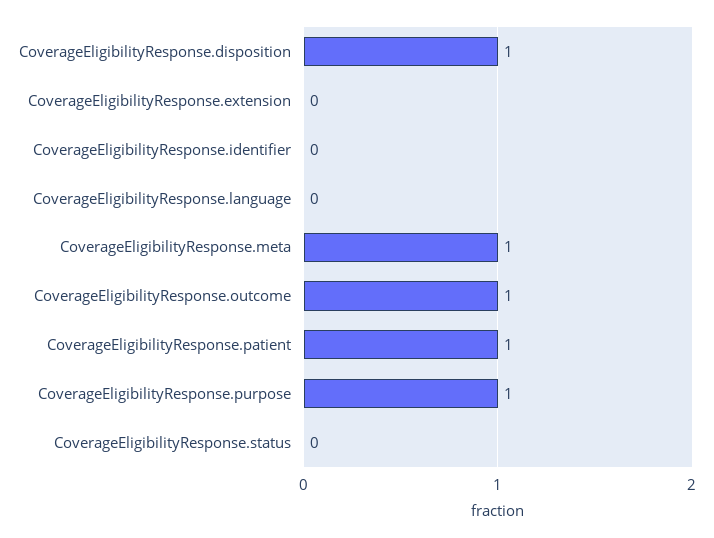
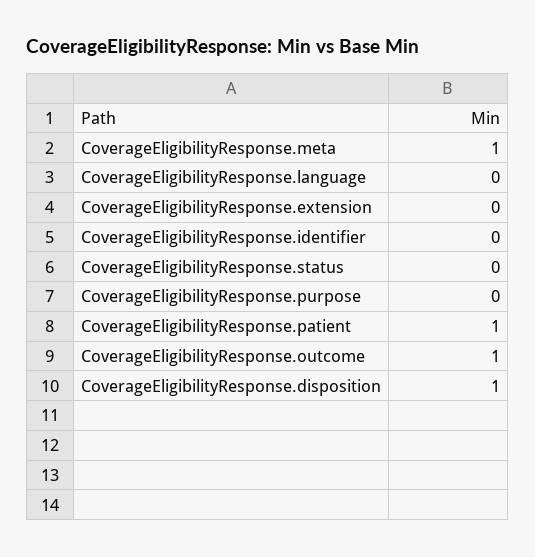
  {
    "CoverageEligibilityResponse.disposition": 1,
    "CoverageEligibilityResponse.extension": 0,
    "CoverageEligibilityResponse.identifier": 0,
    "CoverageEligibilityResponse.language": 0,
    "CoverageEligibilityResponse.meta": 1,
    "CoverageEligibilityResponse.outcome": 1,
    "CoverageEligibilityResponse.patient": 1,
-   "CoverageEligibilityResponse.purpose": 1,
+   "CoverageEligibilityResponse.purpose": 0,
    "CoverageEligibilityResponse.status": 0
  }

